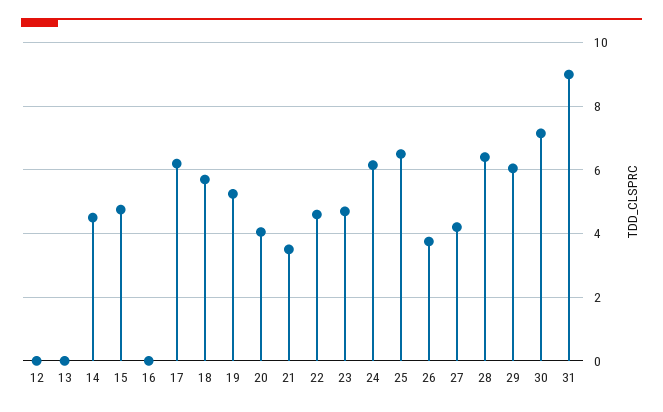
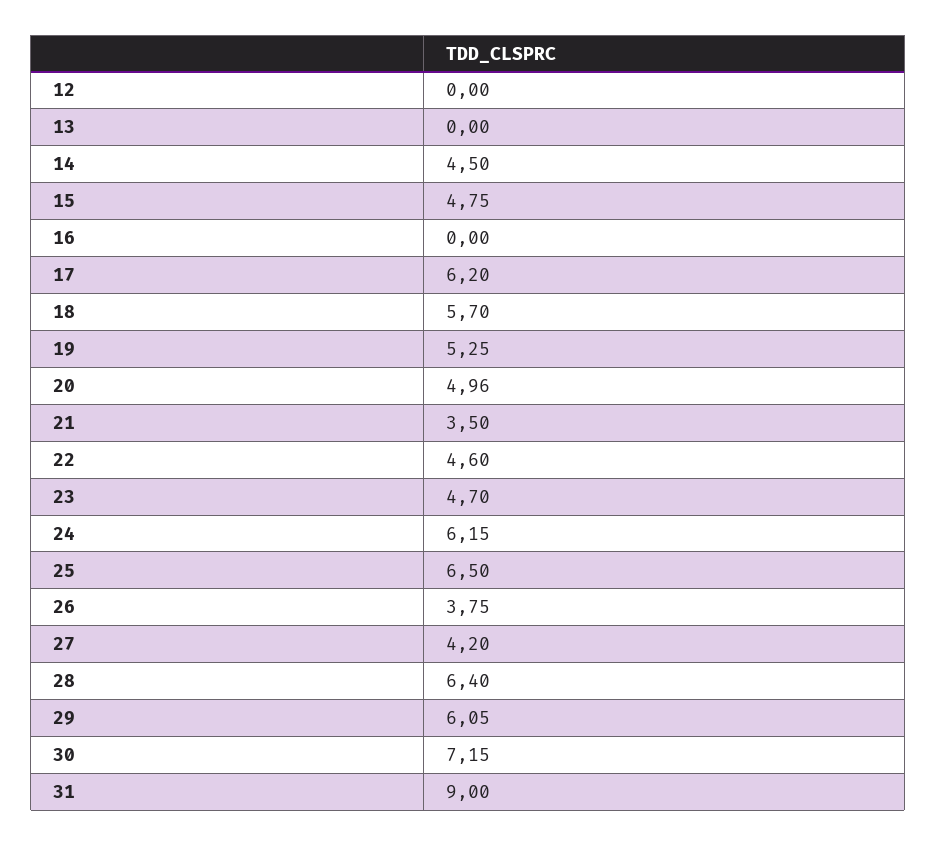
  {
    "12": 0,
    "13": 0,
    "14": 4.5,
    "15": 4.75,
    "16": 0,
    "17": 6.2,
    "18": 5.7,
    "19": 5.25,
-   "20": 4,
+   "20": 4.96,
    "21": 3.5,
    "22": 4.6,
    "23": 4.7,
    "24": 6.15,
    "25": 6.5,
    "26": 3.75,
    "27": 4.2,
    "28": 6.4,
    "29": 6.05,
    "30": 7.15,
    "31": 9
  }

